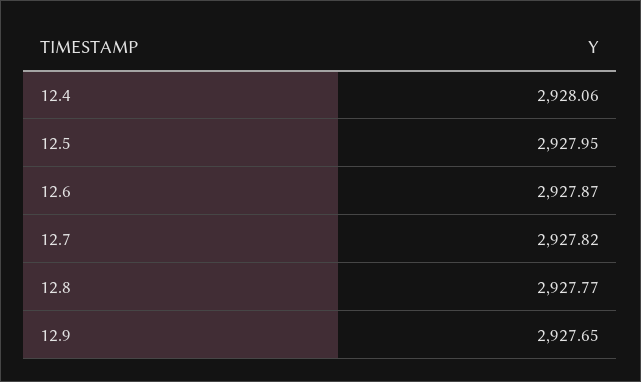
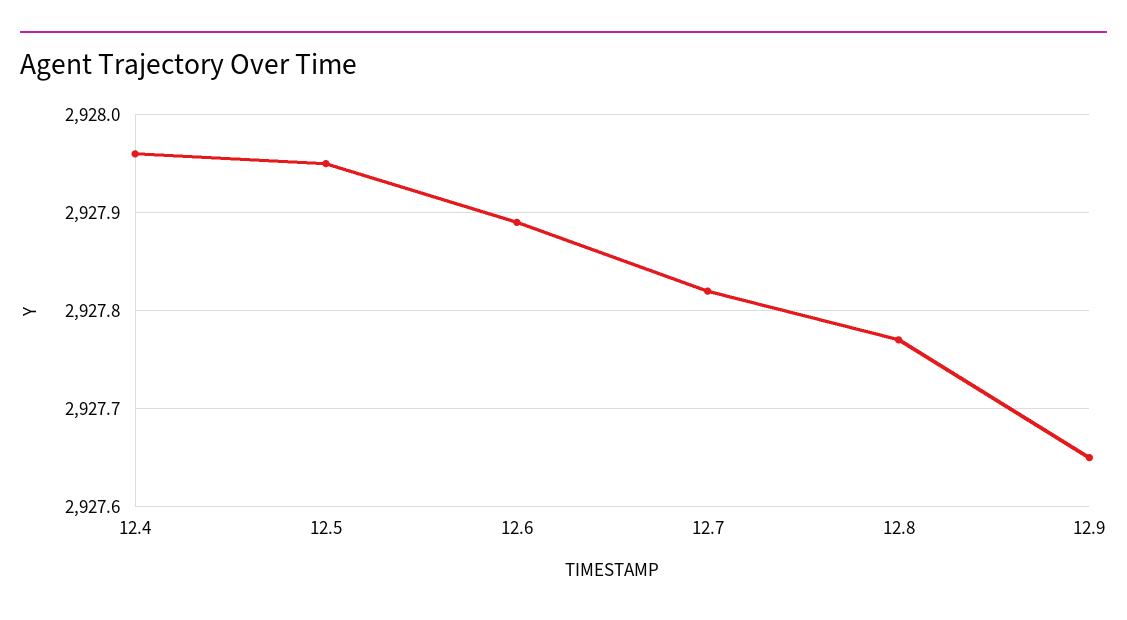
  {
-   "12.4": 2928.06,
+   "12.4": 2927.96,
    "12.5": 2927.95,
-   "12.6": 2927.87,
+   "12.6": 2927.89,
    "12.7": 2927.82,
    "12.8": 2927.77,
    "12.9": 2927.65
  }

